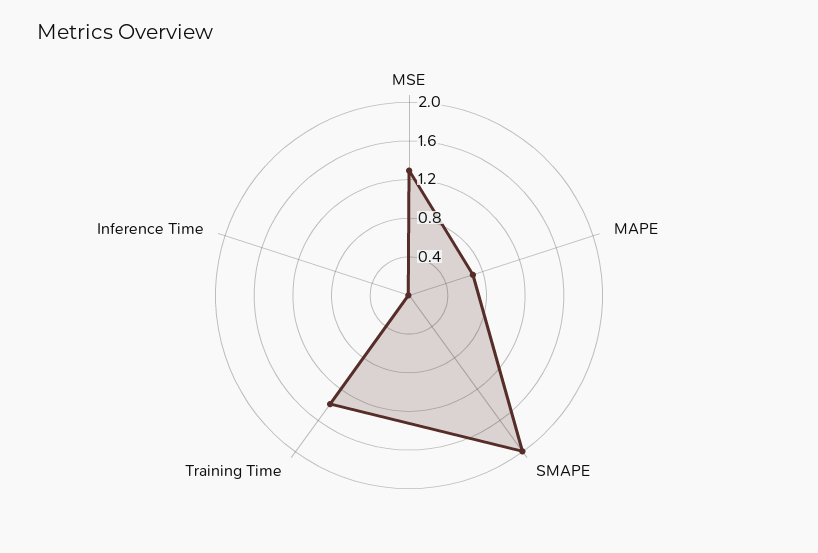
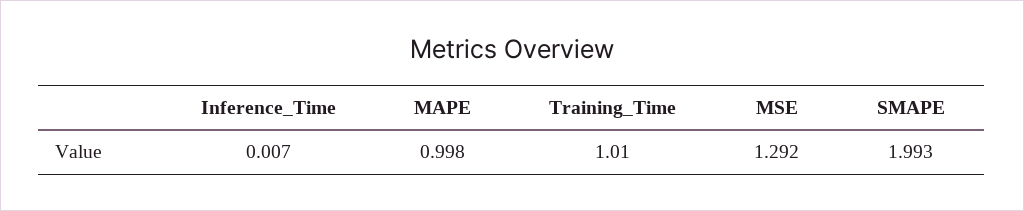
  {
    "MSE": 1.292,
-   "MAPE": 0.7,
+   "MAPE": 0.998,
    "SMAPE": 1.993,
-   "Training Time": 1.4,
+   "Training Time": 1.01,
    "Inference Time": 0.007
  }

